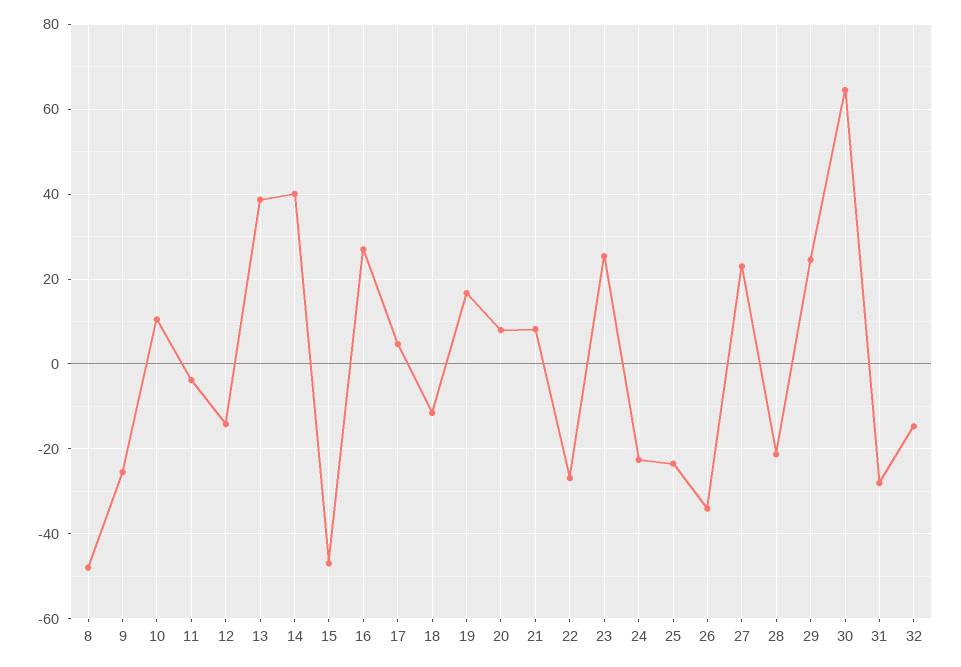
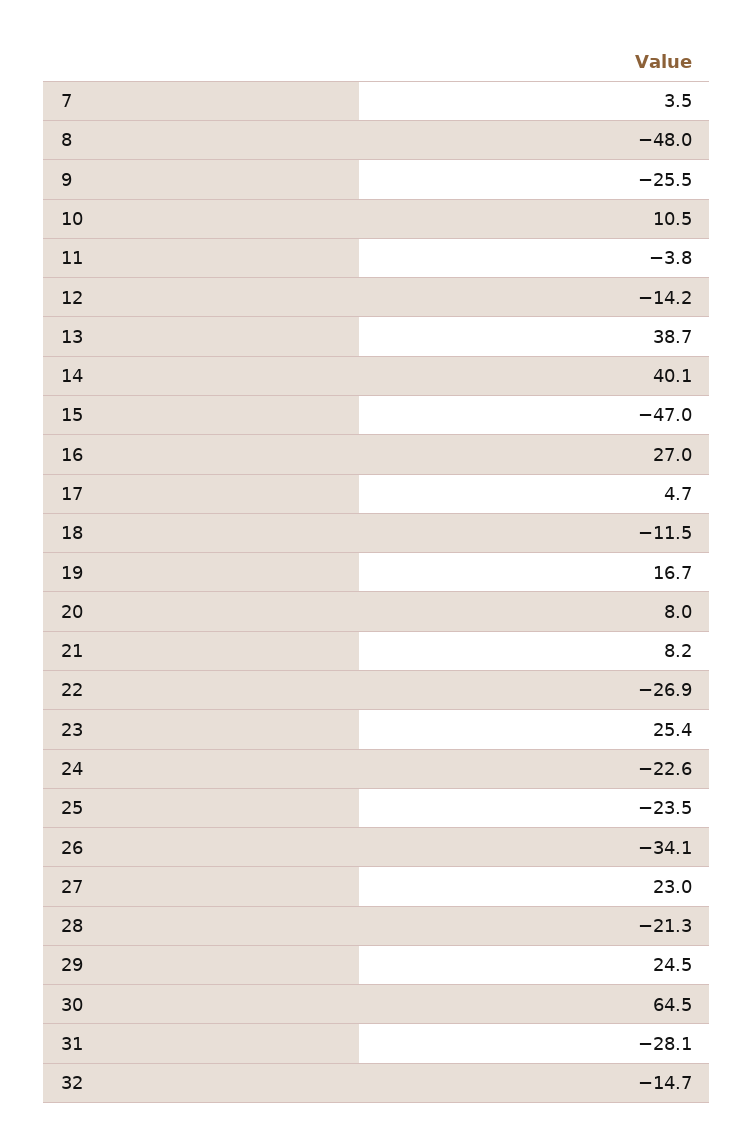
  {
    "8": -48,
    "9": -25.5,
    "10": 10.5,
    "11": -3.8,
    "12": -14.2,
    "13": 38.7,
    "14": 40.1,
    "15": -47,
    "16": 27,
    "17": 4.7,
    "18": -11.5,
    "19": 16.7,
    "20": 8,
    "21": 8.2,
    "22": -26.9,
    "23": 25.4,
    "24": -22.6,
    "25": -23.5,
    "26": -34.1,
    "27": 23,
    "28": -21.3,
    "29": 24.5,
    "30": 64.5,
    "31": -28.1,
-   "32": -14.7
+   "32": -14.7,
+   "7": 3.5
  }

